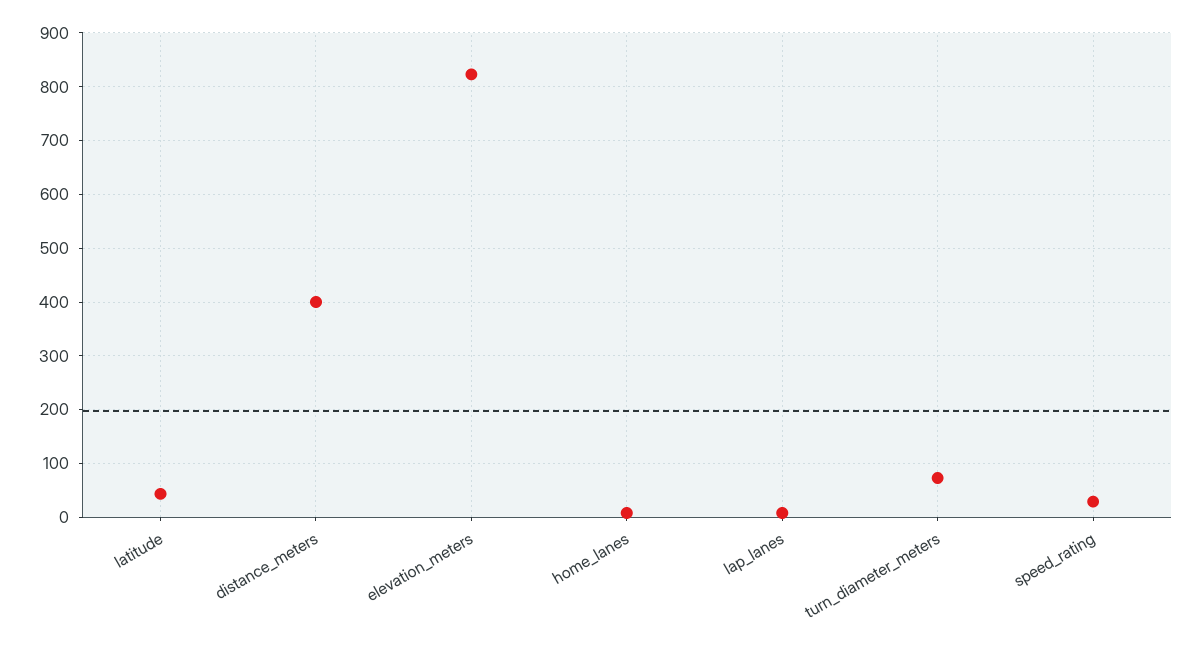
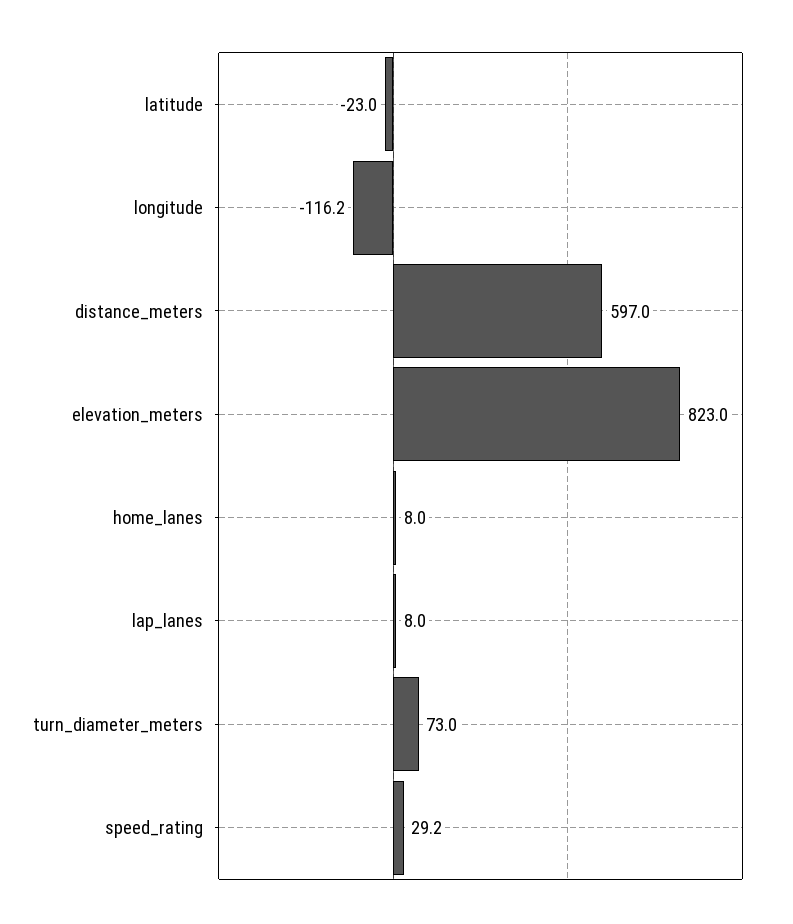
  {
-   "latitude": 40,
+   "latitude": -23,
-   "distance_meters": 400,
+   "distance_meters": 597,
    "elevation_meters": 823,
    "home_lanes": 8,
    "lap_lanes": 8,
    "turn_diameter_meters": 73,
-   "speed_rating": 29.2
+   "speed_rating": 29.2,
+   "longitude": -116.2
  }

